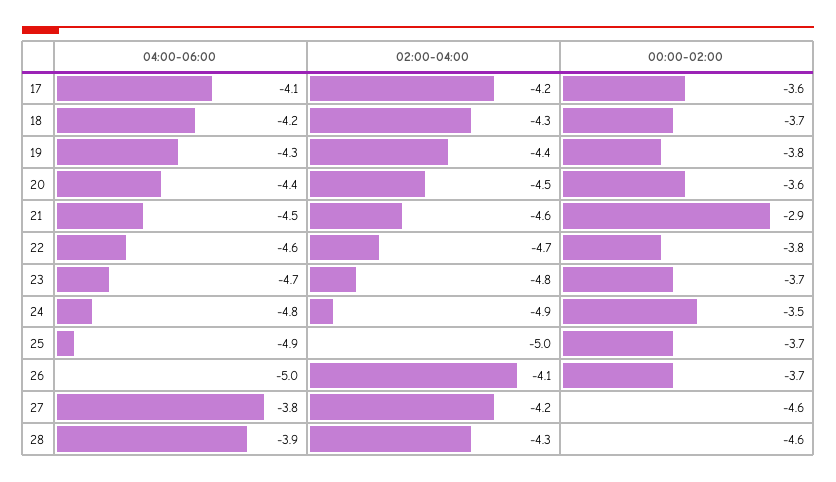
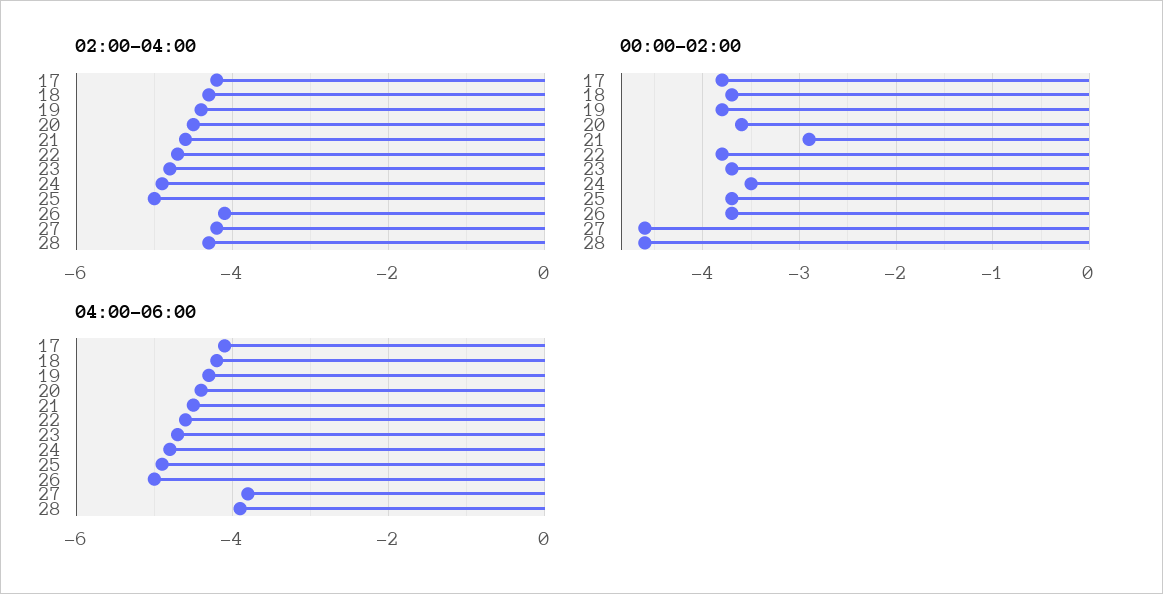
  {
    "04:00-06:00": {
      "17": -4.1,
      "18": -4.2,
      "19": -4.3,
      "20": -4.4,
      "21": -4.5,
      "22": -4.6,
      "23": -4.7,
      "24": -4.8,
      "25": -4.9,
      "26": -5,
      "27": -3.8,
      "28": -3.9
    },
    "02:00-04:00": {
      "17": -4.2,
      "18": -4.3,
      "19": -4.4,
      "20": -4.5,
      "21": -4.6,
      "22": -4.7,
      "23": -4.8,
      "24": -4.9,
      "25": -5,
      "26": -4.1,
      "27": -4.2,
      "28": -4.3
    },
    "00:00-02:00": {
-     "17": -3.6,
+     "17": -3.8,
      "18": -3.7,
      "19": -3.8,
      "20": -3.6,
      "21": -2.9,
      "22": -3.8,
      "23": -3.7,
      "24": -3.5,
      "25": -3.7,
      "26": -3.7,
      "27": -4.6,
      "28": -4.6
    }
  }

